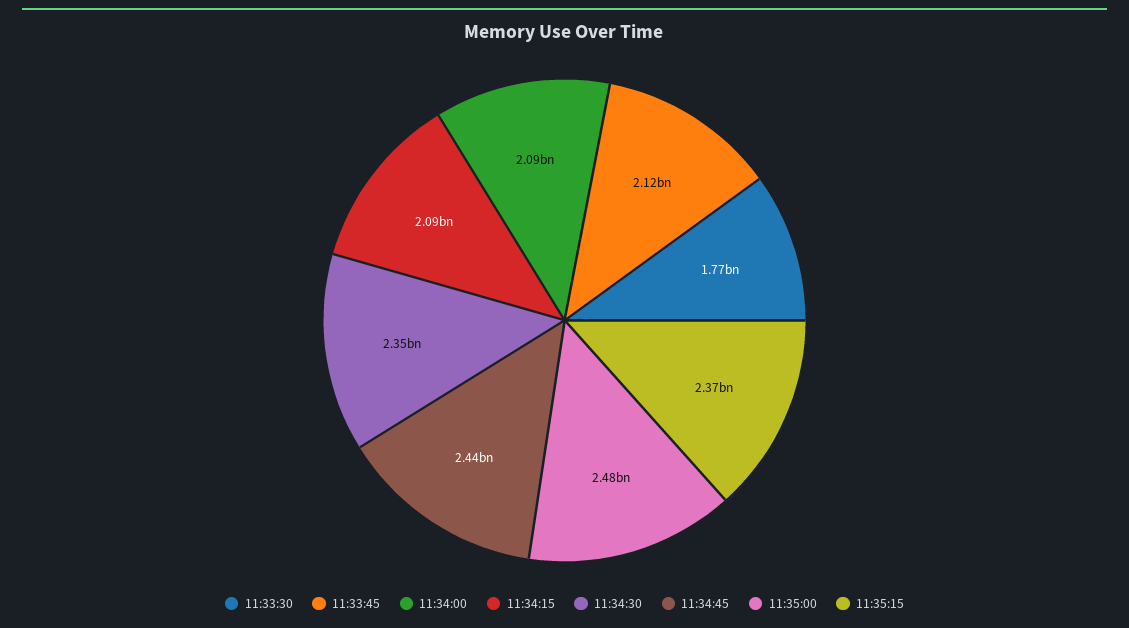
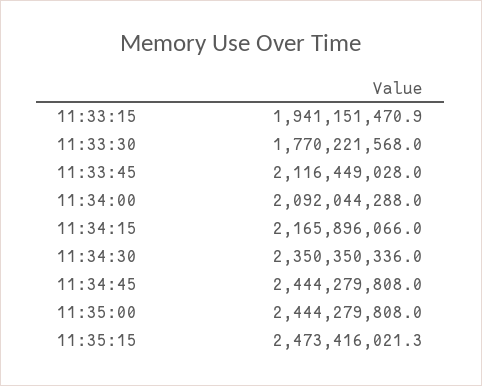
  {
    "11:33:30": 1770221568,
    "11:33:45": 2116449028,
    "11:34:00": 2092044288,
-   "11:34:15": 2090000000,
+   "11:34:15": 2165896066,
    "11:34:30": 2350350336,
    "11:34:45": 2444279808,
-   "11:35:00": 2480000000,
+   "11:35:00": 2444279808,
-   "11:35:15": 2370000000
+   "11:35:15": 2473416021.3,
+   "11:33:15": 1941151470.9
  }

